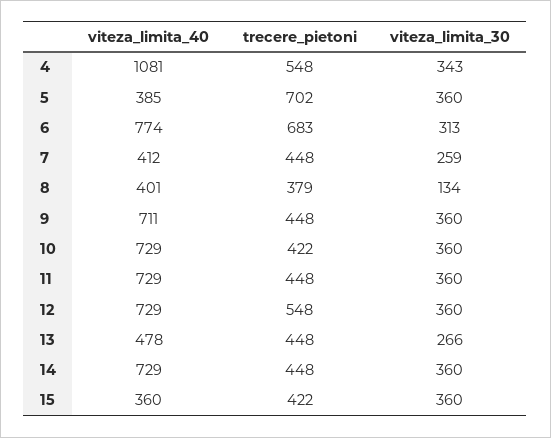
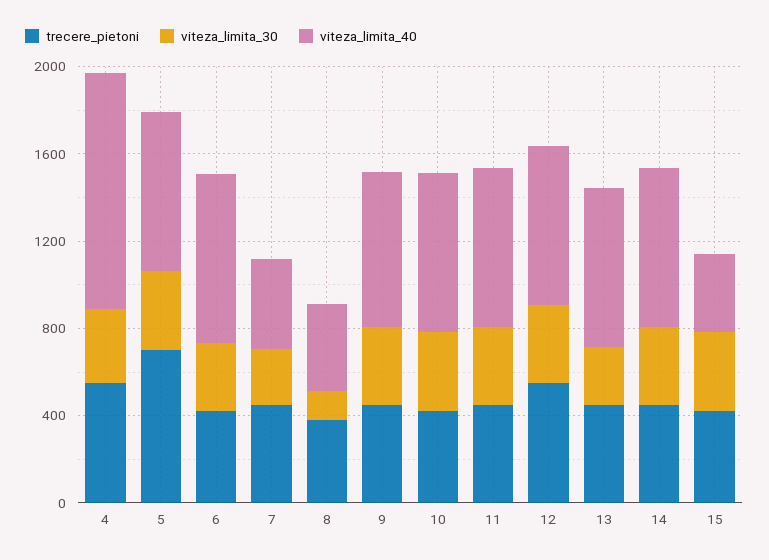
  {
    "viteza_limita_40": {
      "4": 1081,
-     "5": 385,
+     "5": 700,
      "6": 774,
      "7": 412,
      "8": 401,
      "9": 711,
      "10": 729,
      "11": 729,
      "12": 729,
-     "13": 478,
+     "13": 700,
      "14": 729,
      "15": 360
    },
    "trecere_pietoni": {
      "4": 548,
      "5": 702,
-     "6": 683,
+     "6": 400,
      "7": 448,
      "8": 379,
      "9": 448,
      "10": 422,
      "11": 448,
      "12": 548,
      "13": 448,
      "14": 448,
      "15": 422
    },
    "viteza_limita_30": {
      "4": 343,
      "5": 360,
      "6": 313,
      "7": 259,
      "8": 134,
      "9": 360,
      "10": 360,
      "11": 360,
      "12": 360,
      "13": 266,
      "14": 360,
      "15": 360
    }
  }

